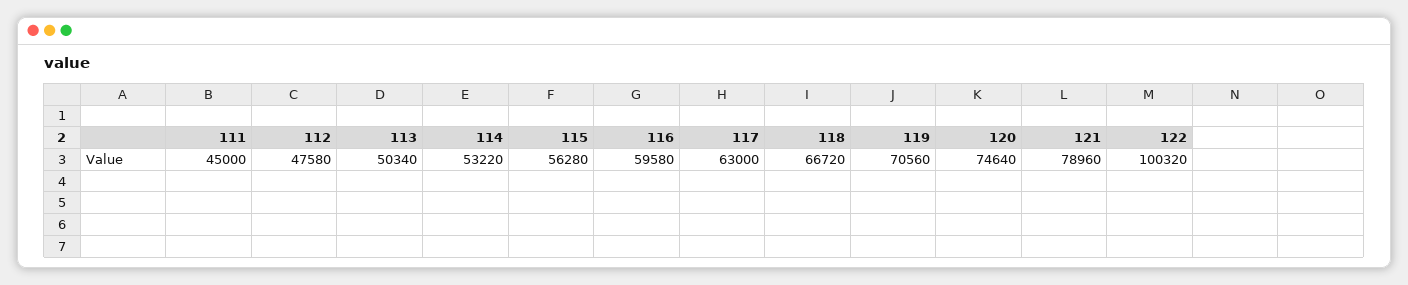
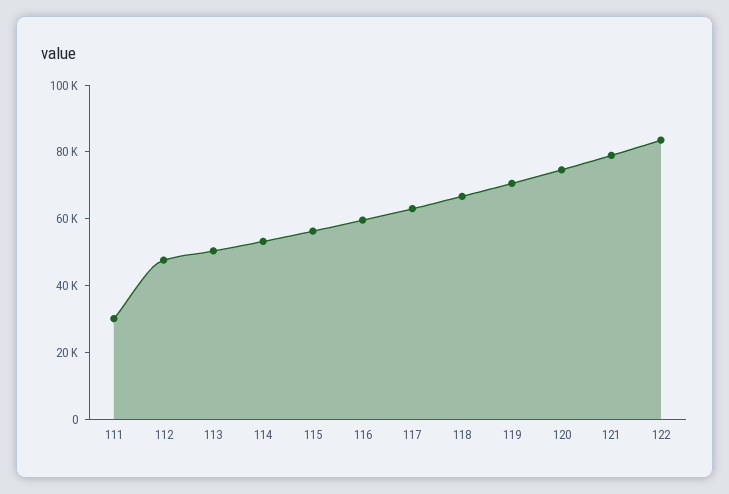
  {
-   "111": 45000,
+   "111": 30000,
    "112": 47580,
    "113": 50340,
    "114": 53220,
    "115": 56280,
    "116": 59580,
    "117": 63000,
    "118": 66720,
    "119": 70560,
    "120": 74640,
    "121": 78960,
-   "122": 100320
+   "122": 85000
  }

